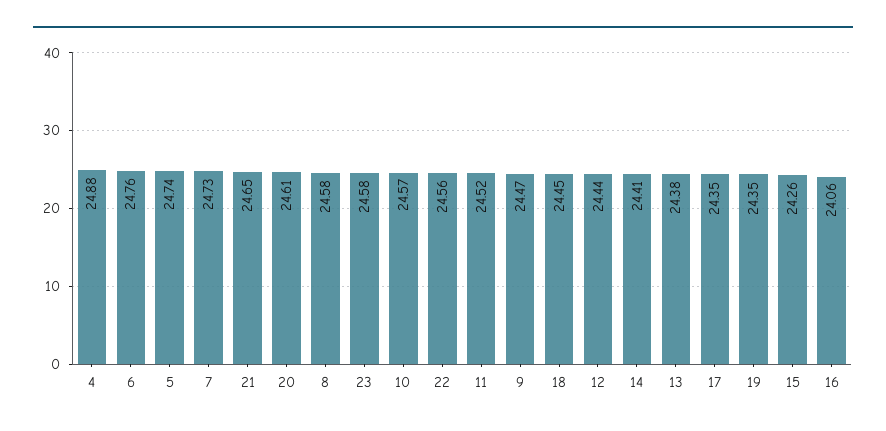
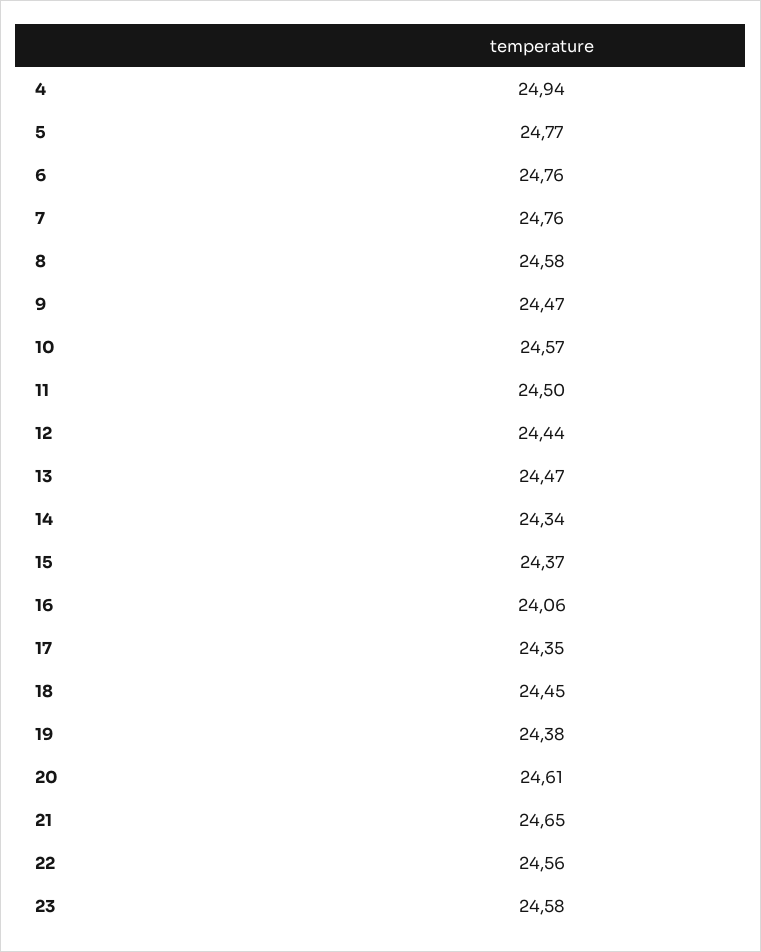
  {
-   "4": 24.88,
+   "4": 24.94,
    "6": 24.76,
-   "5": 24.74,
+   "5": 24.77,
-   "7": 24.73,
+   "7": 24.76,
    "21": 24.65,
    "20": 24.61,
    "8": 24.58,
    "23": 24.58,
    "10": 24.57,
    "22": 24.56,
-   "11": 24.52,
+   "11": 24.5,
    "9": 24.47,
    "18": 24.45,
    "12": 24.44,
-   "14": 24.41,
+   "14": 24.34,
-   "13": 24.38,
+   "13": 24.47,
    "17": 24.35,
-   "19": 24.35,
+   "19": 24.38,
-   "15": 24.26,
+   "15": 24.37,
    "16": 24.06
  }

